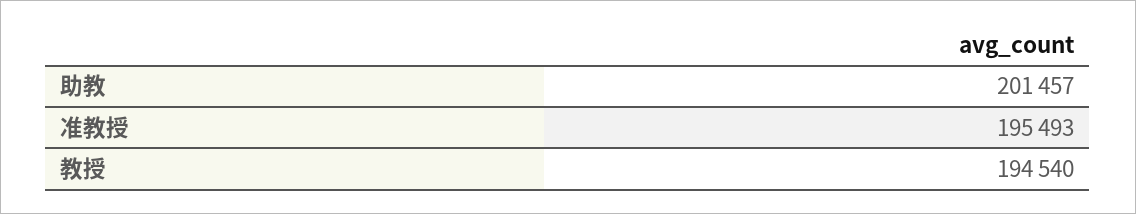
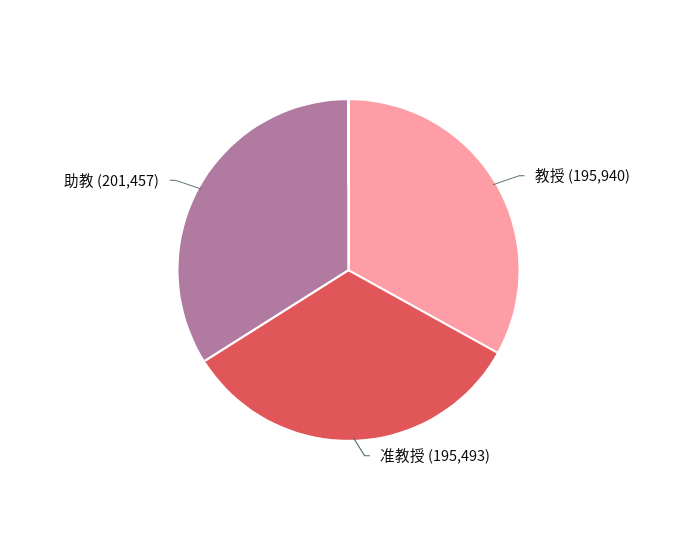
  {
    "助教": 201457,
    "准教授": 195493,
-   "教授": 194540
+   "教授": 195940
  }

